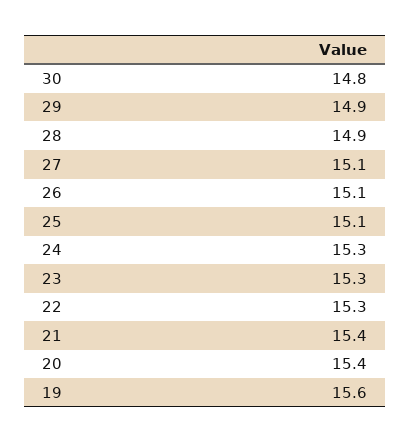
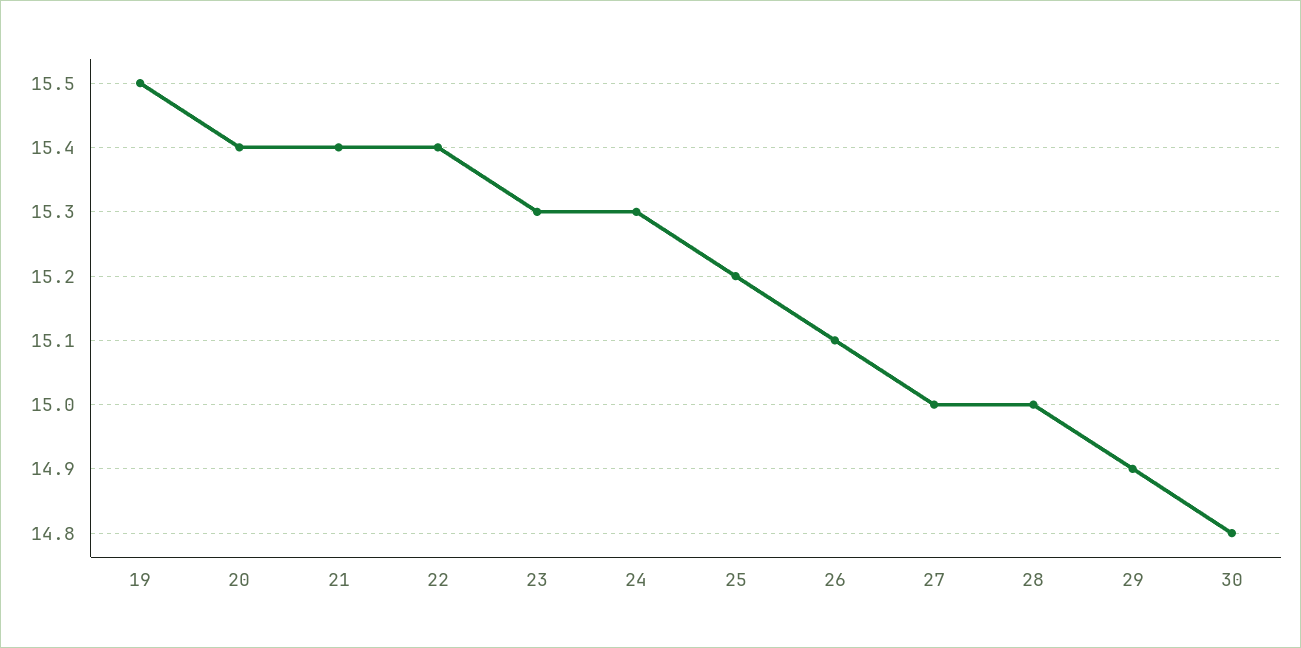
  {
    "30": 14.8,
    "29": 14.9,
-   "28": 14.9,
+   "28": 15,
-   "27": 15.1,
+   "27": 15,
    "26": 15.1,
-   "25": 15.1,
+   "25": 15.2,
    "24": 15.3,
    "23": 15.3,
-   "22": 15.3,
+   "22": 15.4,
    "21": 15.4,
    "20": 15.4,
-   "19": 15.6
+   "19": 15.5
  }

